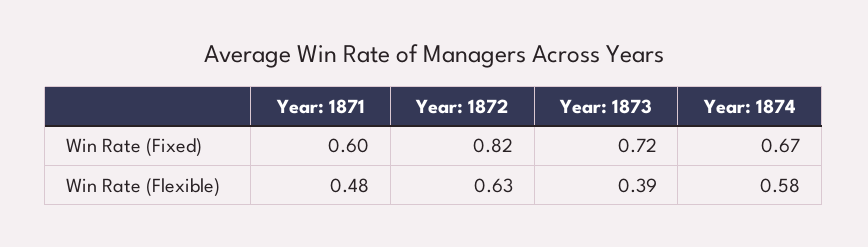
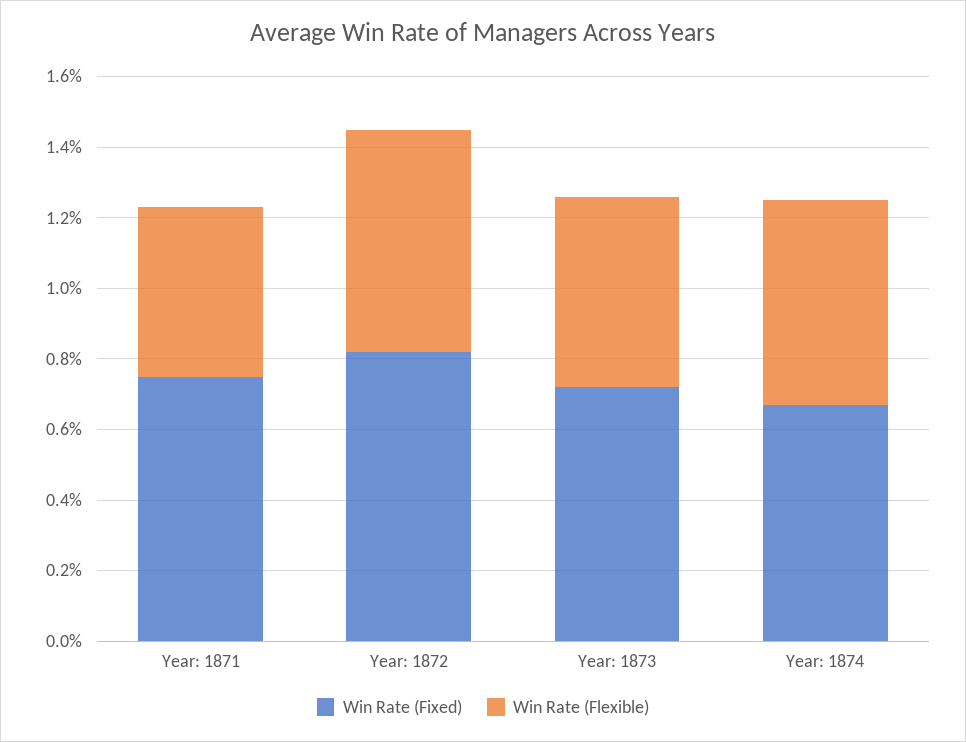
  {
    "Win Rate (Fixed)": {
-     "Year: 1871": 0.6,
+     "Year: 1871": 0.75,
      "Year: 1872": 0.82,
      "Year: 1873": 0.72,
      "Year: 1874": 0.67
    },
    "Win Rate (Flexible)": {
      "Year: 1871": 0.48,
      "Year: 1872": 0.63,
-     "Year: 1873": 0.39,
+     "Year: 1873": 0.55,
      "Year: 1874": 0.58
    }
  }

